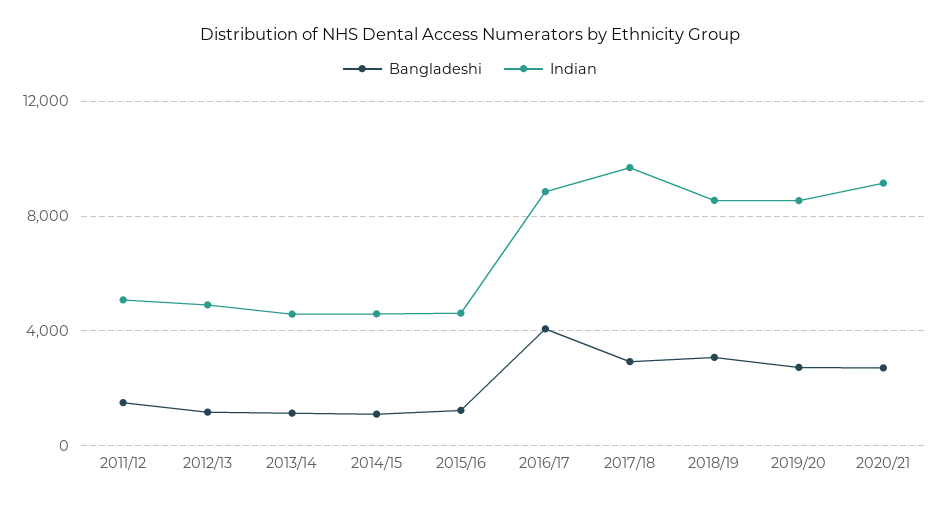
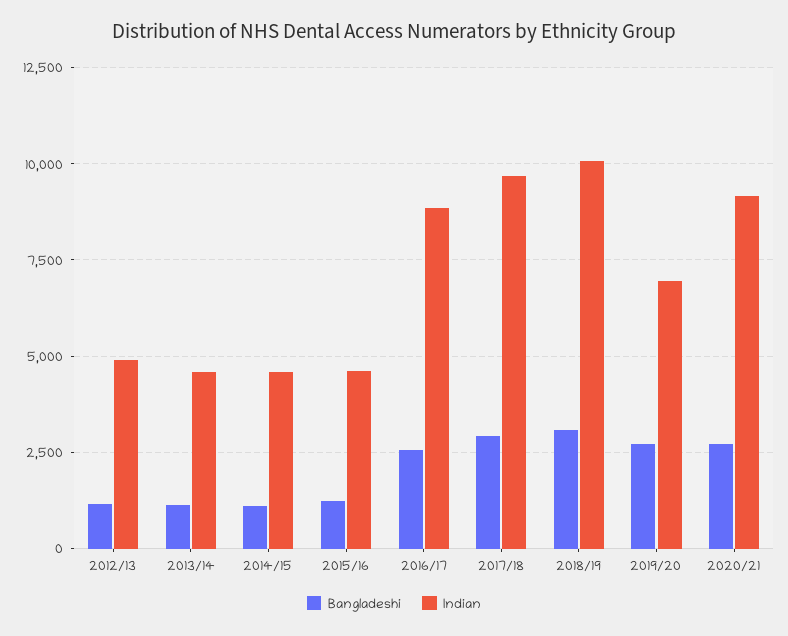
  {
    "Bangladeshi": {
-     "2011/12": 1500,
      "2012/13": 1250,
      "2013/14": 1250,
      "2014/15": 1000,
      "2015/16": 1250,
-     "2016/17": 4000,
+     "2016/17": 2500,
      "2017/18": 3000,
      "2018/19": 3000,
      "2019/20": 2750,
      "2020/21": 2750
    },
    "Indian": {
-     "2011/12": 5000,
      "2012/13": 5000,
      "2013/14": 4500,
      "2014/15": 4500,
      "2015/16": 4500,
      "2016/17": 8750,
      "2017/18": 9750,
-     "2018/19": 8500,
+     "2018/19": 10000,
-     "2019/20": 8500,
+     "2019/20": 7000,
      "2020/21": 9250
    }
  }

